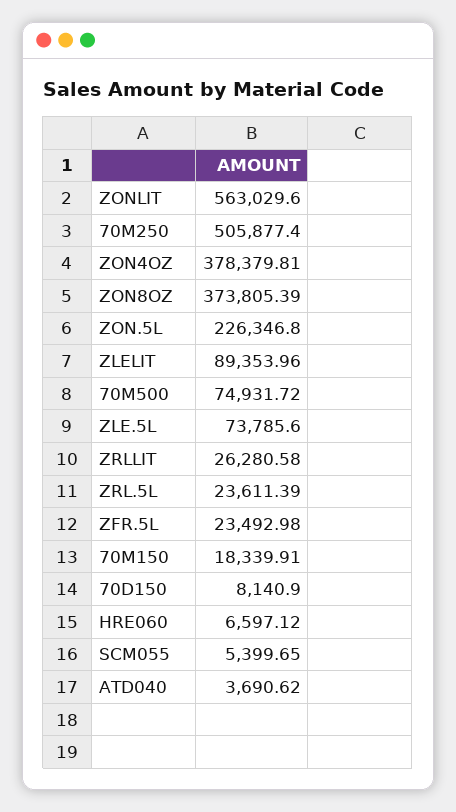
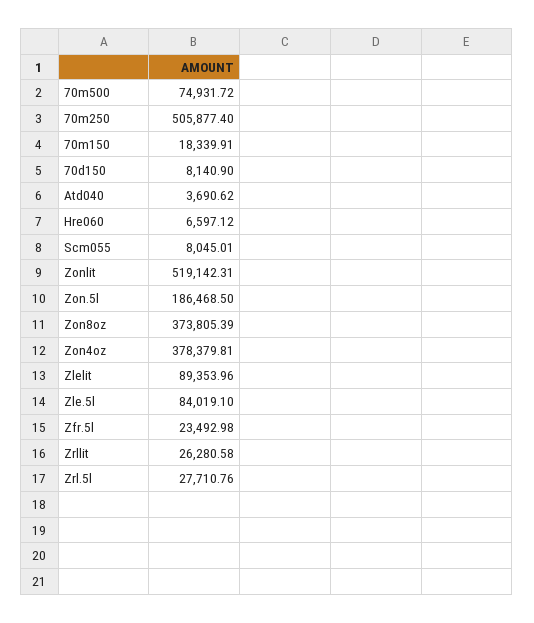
  {
-   "ZONLIT": 563029.6,
+   "ZONLIT": 519142.31,
    "70M250": 505877.4,
    "ZON4OZ": 378379.81,
    "ZON8OZ": 373805.39,
-   "ZON.5L": 226346.8,
+   "ZON.5L": 186468.5,
    "ZLELIT": 89353.96,
    "70M500": 74931.72,
-   "ZLE.5L": 73785.6,
+   "ZLE.5L": 84019.1,
    "ZRLLIT": 26280.58,
-   "ZRL.5L": 23611.39,
+   "ZRL.5L": 27710.76,
    "ZFR.5L": 23492.98,
    "70M150": 18339.91,
    "70D150": 8140.9,
    "HRE060": 6597.12,
-   "SCM055": 5399.65,
+   "SCM055": 8045.01,
    "ATD040": 3690.62
  }

